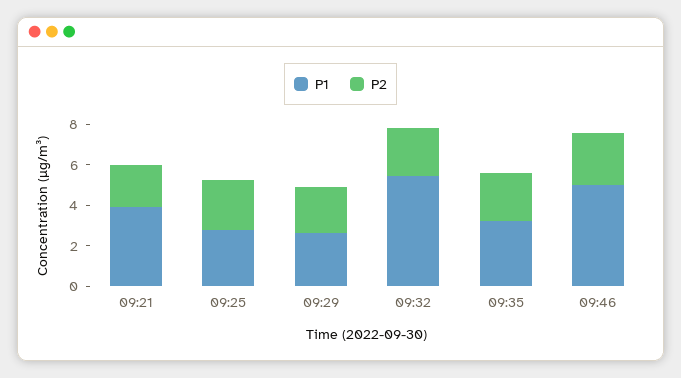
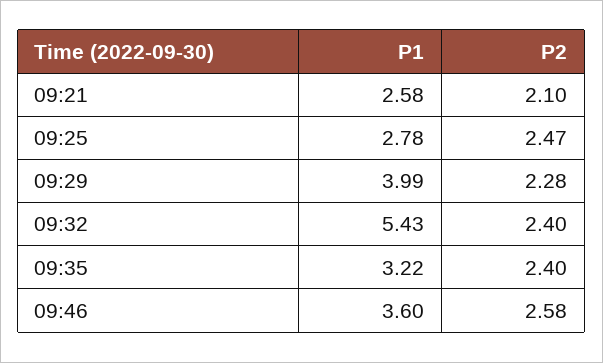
  {
    "P1": {
-     "09:21": 4,
+     "09:21": 2.58,
      "09:25": 2.78,
-     "09:29": 2.5,
+     "09:29": 3.99,
      "09:32": 5.43,
      "09:35": 3.22,
-     "09:46": 5
+     "09:46": 3.6
    },
    "P2": {
      "09:21": 2.1,
      "09:25": 2.47,
      "09:29": 2.28,
      "09:32": 2.4,
      "09:35": 2.4,
      "09:46": 2.58
    }
  }

